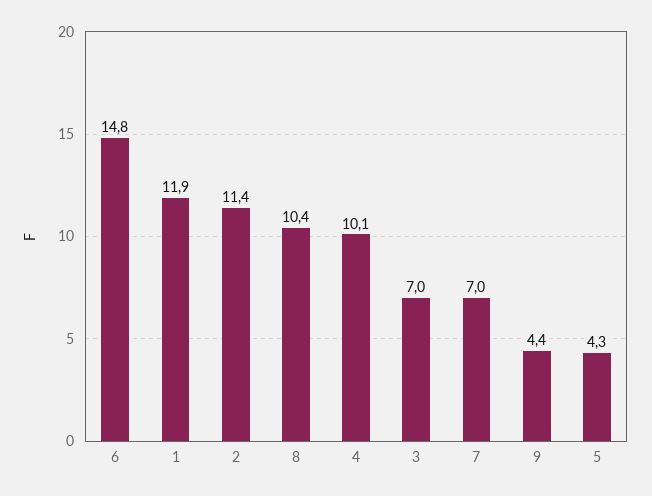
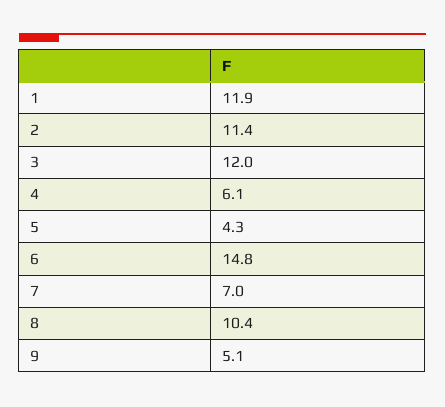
  {
    "6": 14.8,
    "1": 11.9,
    "2": 11.4,
    "8": 10.4,
-   "4": 10.1,
+   "4": 6.1,
-   "3": 7,
+   "3": 12,
    "7": 7,
-   "9": 4.4,
+   "9": 5.1,
    "5": 4.3
  }

